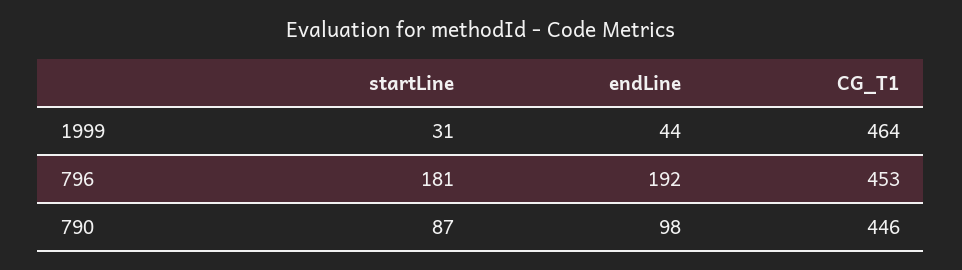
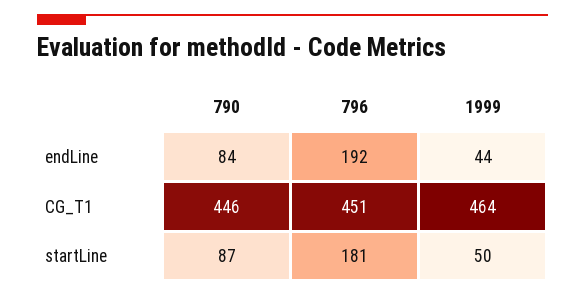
  {
    "startLine": {
-     "1999": 31,
+     "1999": 50,
      "796": 181,
      "790": 87
    },
    "endLine": {
      "1999": 44,
      "796": 192,
-     "790": 98
+     "790": 84
    },
    "CG_T1": {
      "1999": 464,
-     "796": 453,
+     "796": 451,
      "790": 446
    }
  }

